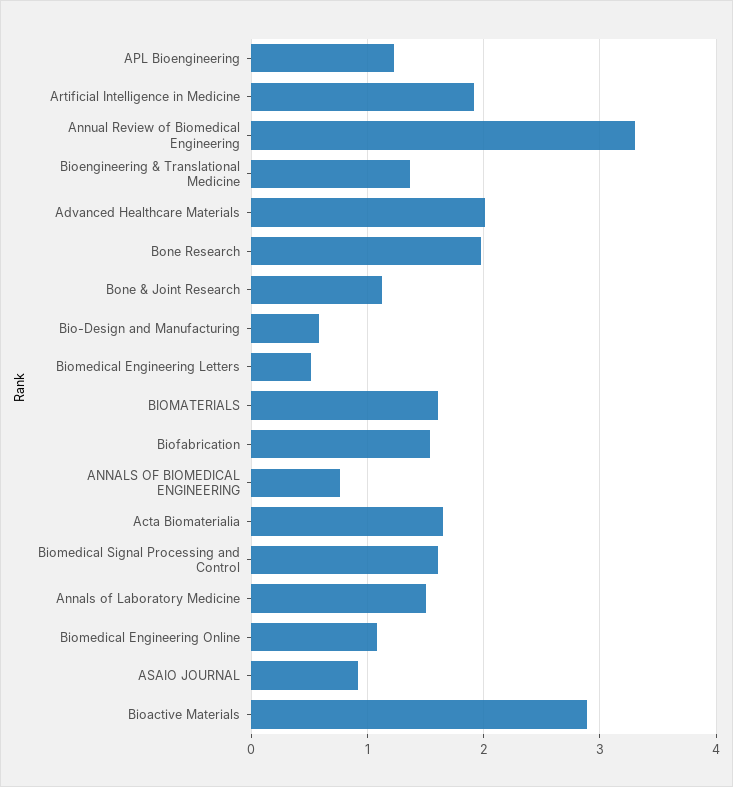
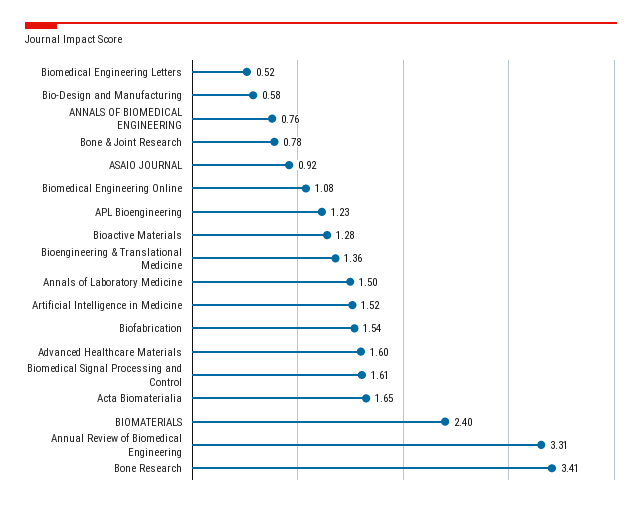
  {
    "APL Bioengineering": 1.23,
-   "Artificial Intelligence in Medicine": 1.9,
+   "Artificial Intelligence in Medicine": 1.52,
    "Annual Review of Biomedical Engineering": 3.31,
    "Bioengineering & Translational Medicine": 1.36,
-   "Advanced Healthcare Materials": 2,
+   "Advanced Healthcare Materials": 1.6,
-   "Bone Research": 2,
+   "Bone Research": 3.41,
-   "Bone & Joint Research": 1.1,
+   "Bone & Joint Research": 0.78,
    "Bio-Design and Manufacturing": 0.58,
    "Biomedical Engineering Letters": 0.52,
-   "BIOMATERIALS": 1.6,
+   "BIOMATERIALS": 2.4,
    "Biofabrication": 1.54,
    "ANNALS OF BIOMEDICAL ENGINEERING": 0.76,
    "Acta Biomaterialia": 1.65,
    "Biomedical Signal Processing and Control": 1.61,
    "Annals of Laboratory Medicine": 1.5,
    "Biomedical Engineering Online": 1.08,
    "ASAIO JOURNAL": 0.92,
-   "Bioactive Materials": 2.9
+   "Bioactive Materials": 1.28
  }

